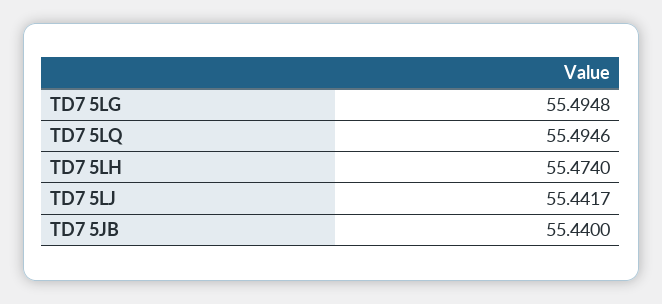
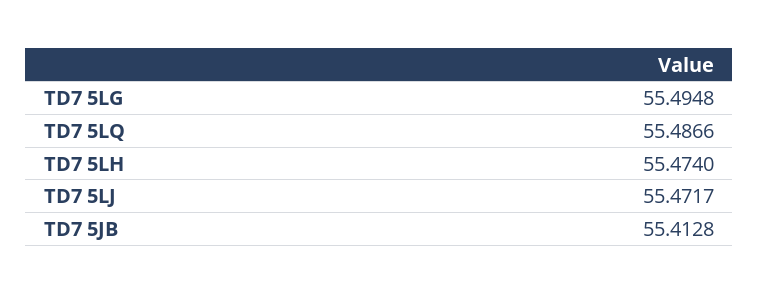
  {
    "TD7 5LG": 55.4948,
-   "TD7 5LQ": 55.4946,
+   "TD7 5LQ": 55.4866,
    "TD7 5LH": 55.474,
-   "TD7 5LJ": 55.4417,
+   "TD7 5LJ": 55.4717,
-   "TD7 5JB": 55.44
+   "TD7 5JB": 55.4128
  }

